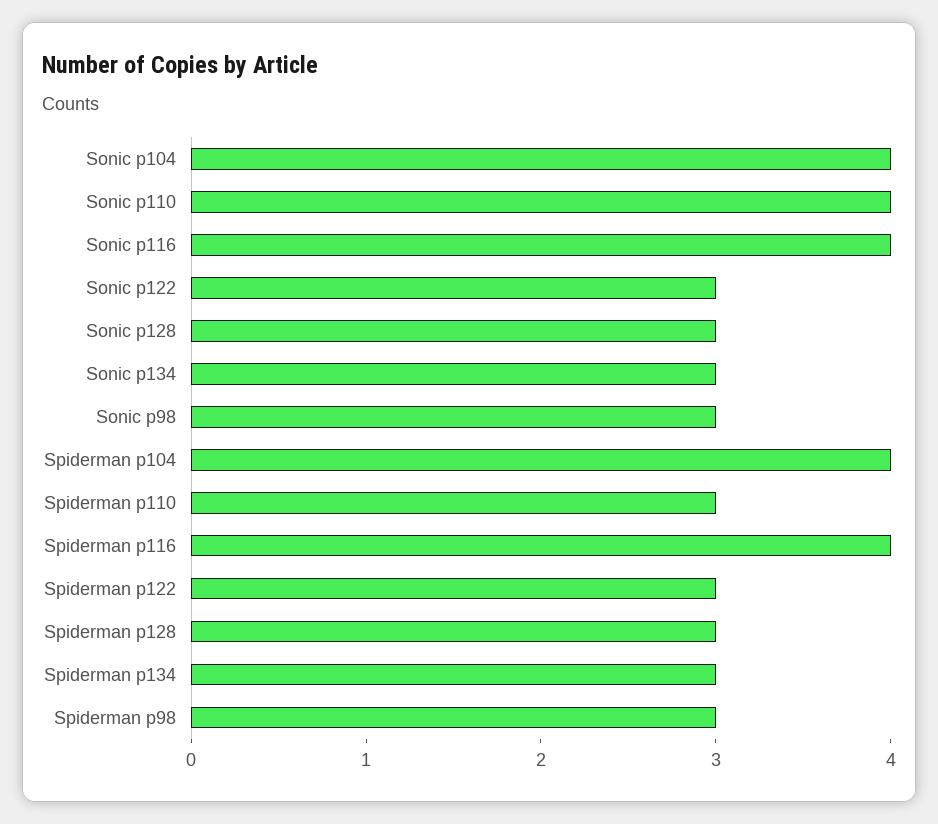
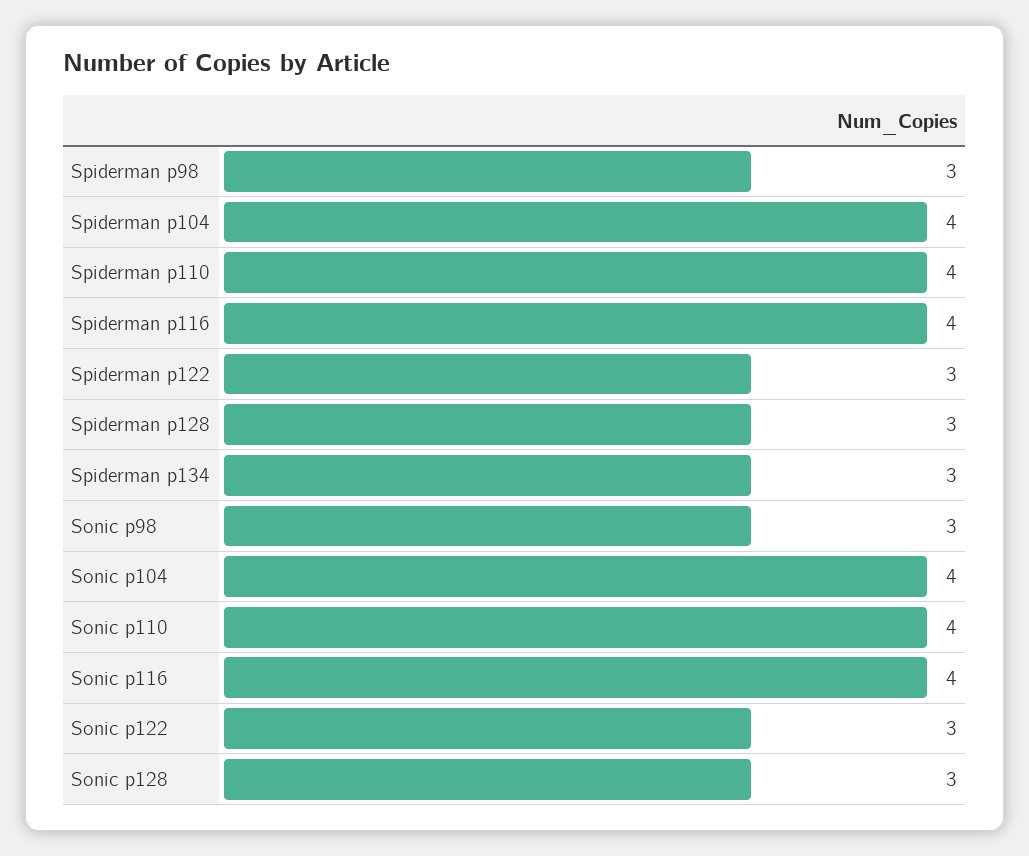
  {
    "Sonic р104": 4,
    "Sonic р110": 4,
    "Sonic р116": 4,
    "Sonic р122": 3,
    "Sonic р128": 3,
-   "Sonic р134": 3,
    "Sonic р98": 3,
    "Spiderman р104": 4,
-   "Spiderman р110": 3,
+   "Spiderman р110": 4,
    "Spiderman р116": 4,
    "Spiderman р122": 3,
    "Spiderman р128": 3,
    "Spiderman р134": 3,
    "Spiderman р98": 3
  }

